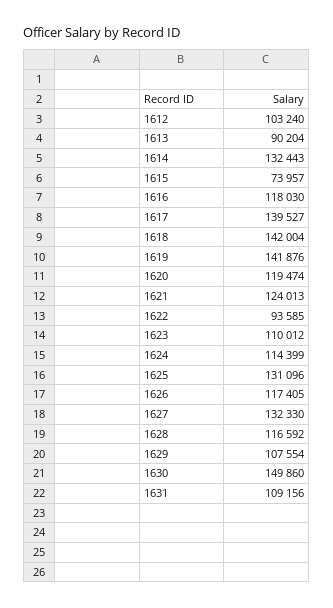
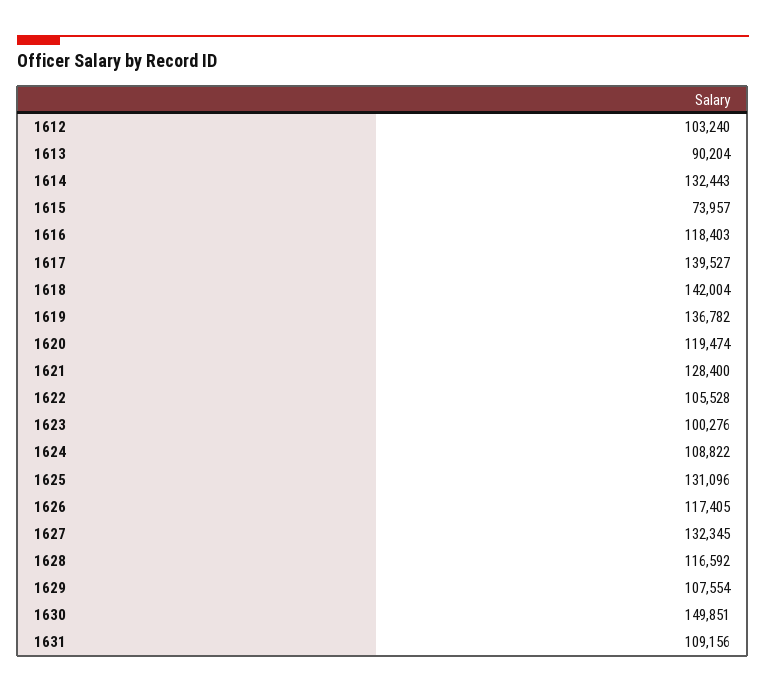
  {
    "1612": 103240,
    "1613": 90204,
    "1614": 132443,
    "1615": 73957,
-   "1616": 118030,
+   "1616": 118403,
    "1617": 139527,
    "1618": 142004,
-   "1619": 141876,
+   "1619": 136782,
    "1620": 119474,
-   "1621": 124013,
+   "1621": 128400,
-   "1622": 93585,
+   "1622": 105528,
-   "1623": 110012,
+   "1623": 100276,
-   "1624": 114399,
+   "1624": 108822,
    "1625": 131096,
    "1626": 117405,
-   "1627": 132330,
+   "1627": 132345,
    "1628": 116592,
    "1629": 107554,
-   "1630": 149860,
+   "1630": 149851,
    "1631": 109156
  }

